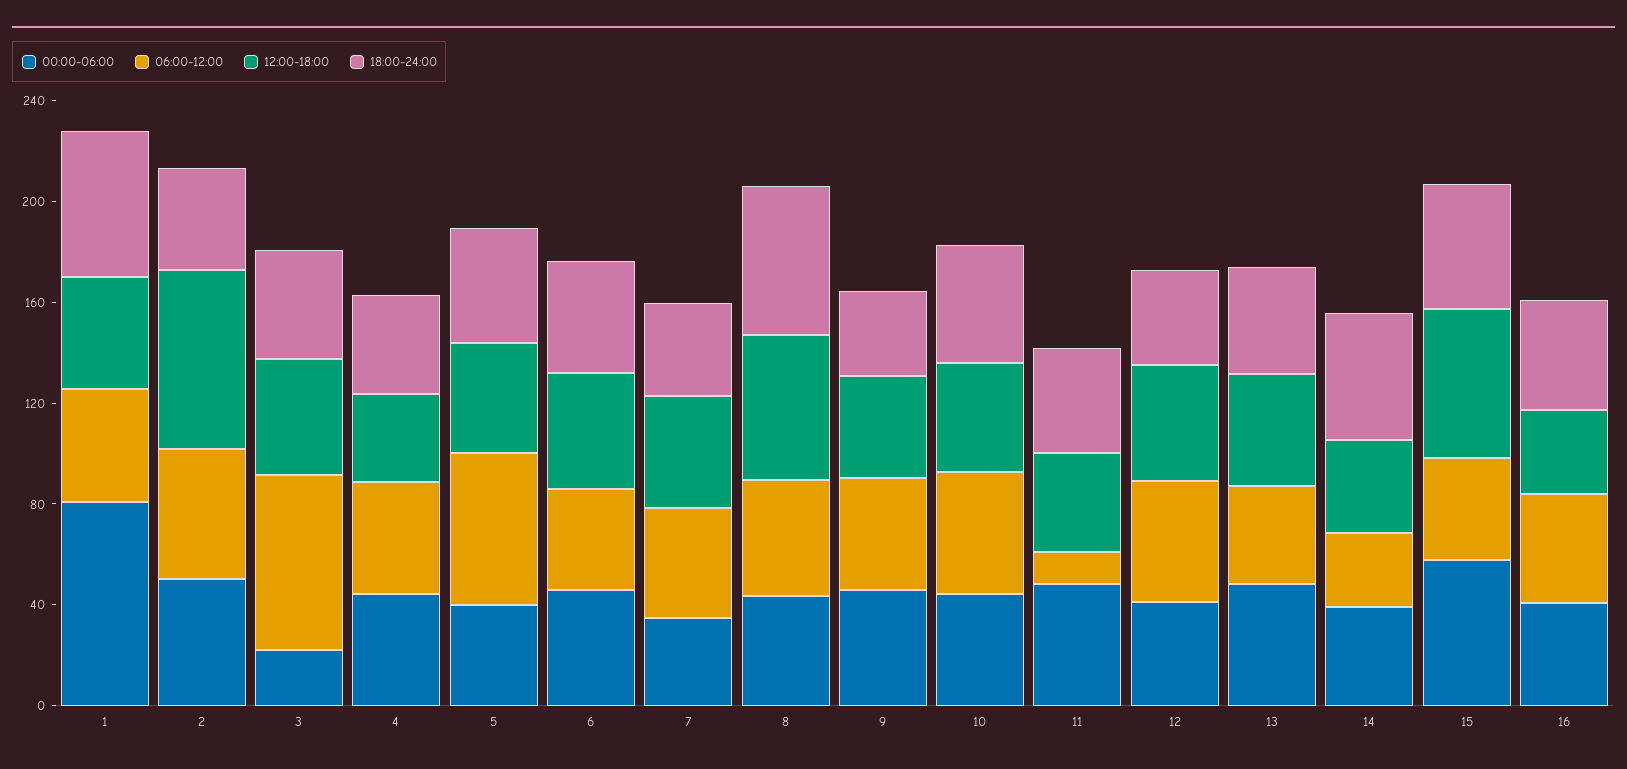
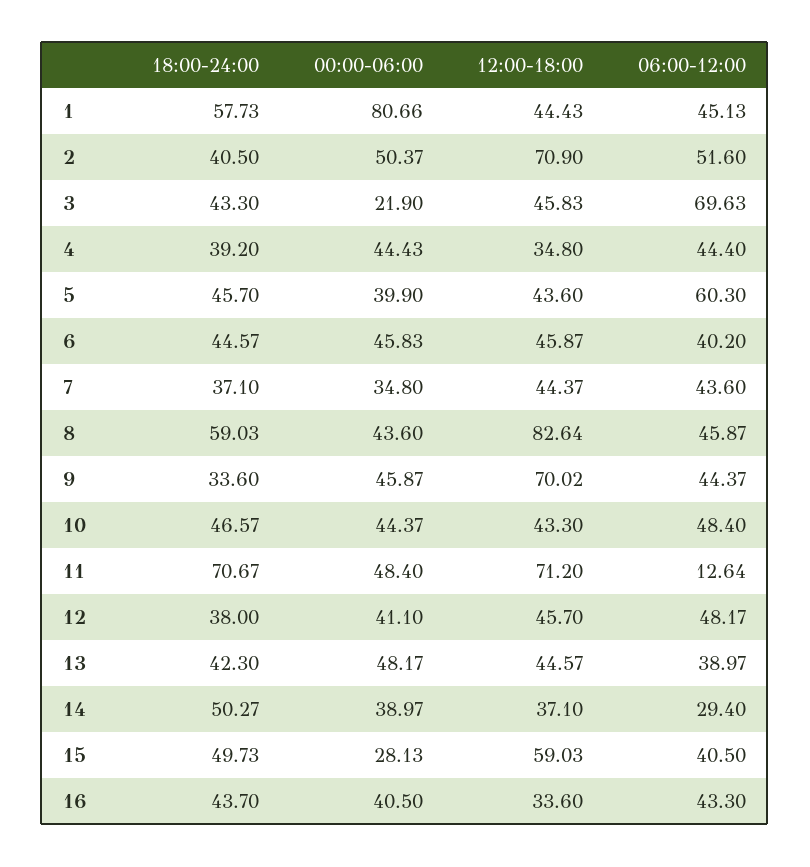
  {
    "00:00-06:00": {
      "1": 80.66,
      "2": 50.37,
      "3": 21.9,
      "4": 44.43,
      "5": 39.9,
      "6": 45.83,
      "7": 34.8,
      "8": 43.6,
      "9": 45.87,
      "10": 44.37,
      "11": 48.4,
      "12": 41.1,
      "13": 48.17,
      "14": 38.97,
-     "15": 60,
+     "15": 28.13,
      "16": 40.5
    },
    "06:00-12:00": {
      "1": 45.13,
      "2": 51.6,
      "3": 69.63,
      "4": 44.4,
      "5": 60.3,
      "6": 40.2,
      "7": 43.6,
      "8": 45.87,
      "9": 44.37,
      "10": 48.4,
      "11": 12.64,
      "12": 48.17,
      "13": 38.97,
      "14": 29.4,
      "15": 40.5,
      "16": 43.3
    },
    "12:00-18:00": {
      "1": 44.43,
      "2": 70.9,
      "3": 45.83,
      "4": 34.8,
      "5": 43.6,
      "6": 45.87,
      "7": 44.37,
-     "8": 60,
+     "8": 82.64,
-     "9": 40,
+     "9": 70.02,
      "10": 43.3,
-     "11": 40,
+     "11": 71.2,
      "12": 45.7,
      "13": 44.57,
      "14": 37.1,
      "15": 59.03,
      "16": 33.6
    },
    "18:00-24:00": {
      "1": 57.73,
      "2": 40.5,
      "3": 43.3,
      "4": 39.2,
      "5": 45.7,
      "6": 44.57,
      "7": 37.1,
      "8": 59.03,
      "9": 33.6,
      "10": 46.57,
-     "11": 40,
+     "11": 70.67,
      "12": 38,
      "13": 42.3,
      "14": 50.27,
      "15": 49.73,
      "16": 43.7
    }
  }

